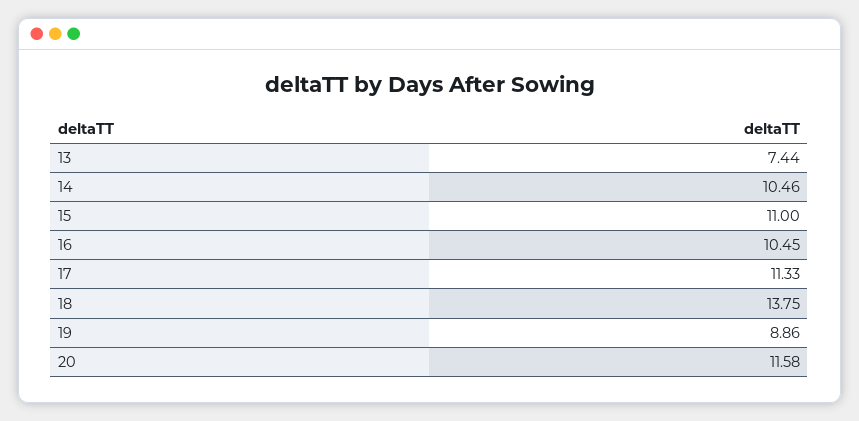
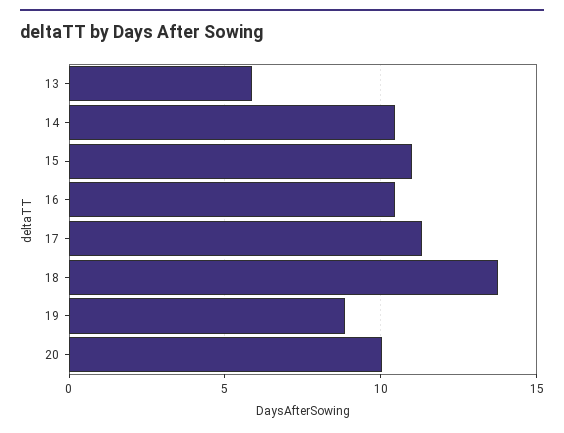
  {
-   "13": 7.44,
+   "13": 6,
    "14": 10.46,
    "15": 11,
    "16": 10.45,
    "17": 11.33,
    "18": 13.75,
    "19": 8.86,
-   "20": 11.58
+   "20": 10
  }

